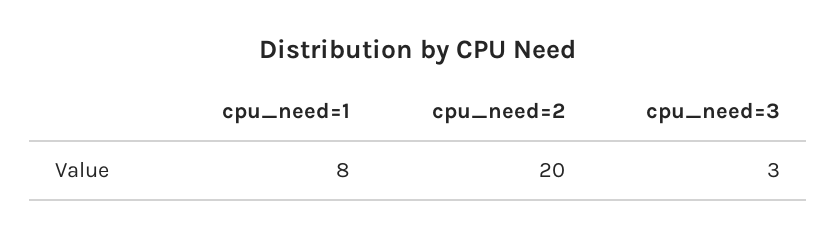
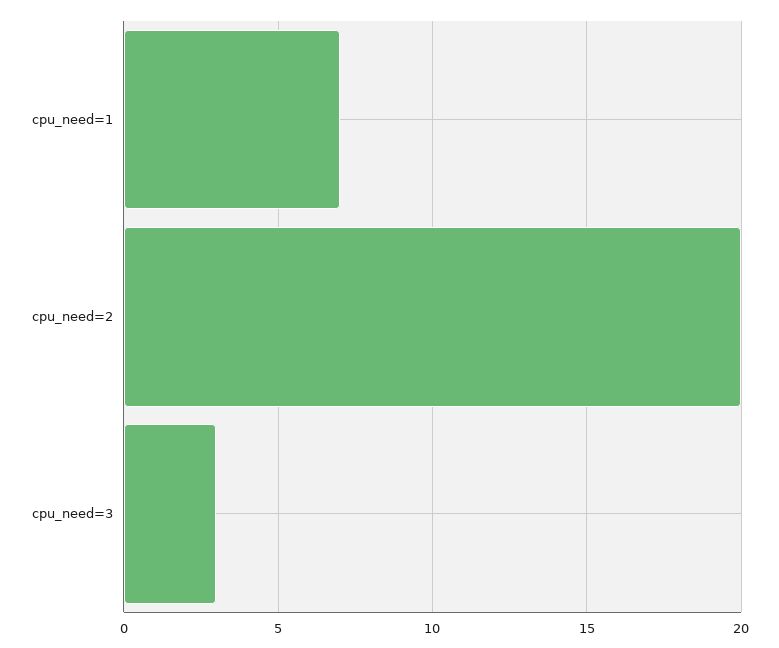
  {
-   "cpu_need=1": 8,
+   "cpu_need=1": 7,
    "cpu_need=2": 20,
    "cpu_need=3": 3
  }

